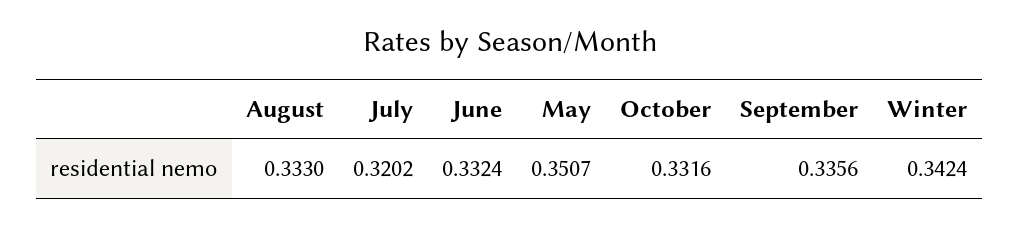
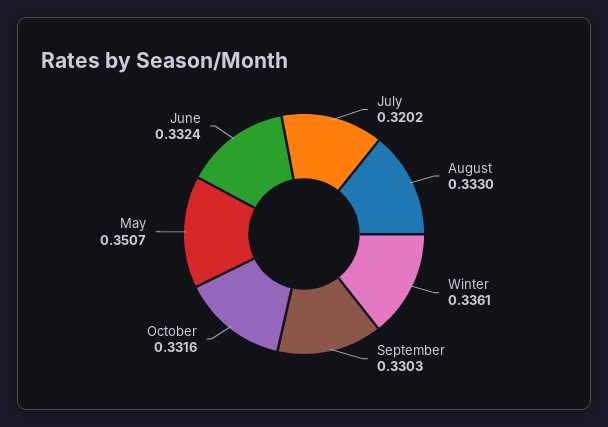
  {
    "August": 0.333,
    "July": 0.3202,
    "June": 0.3324,
    "May": 0.3507,
    "October": 0.3316,
-   "September": 0.3356,
+   "September": 0.3303,
-   "Winter": 0.3424
+   "Winter": 0.3361
  }

